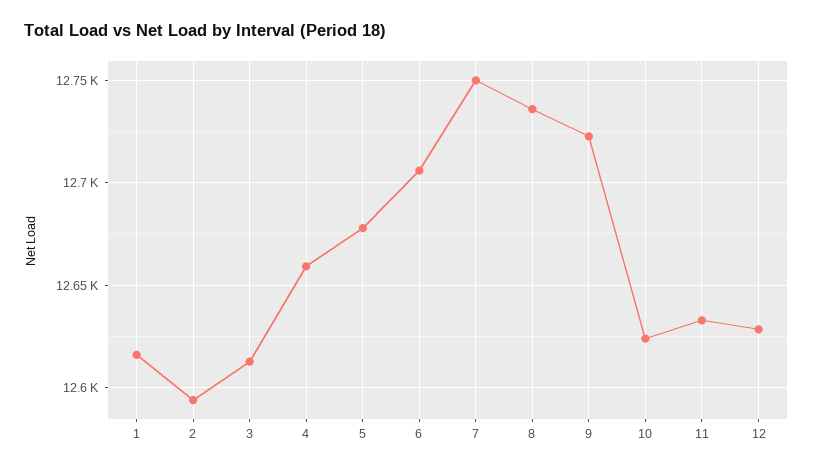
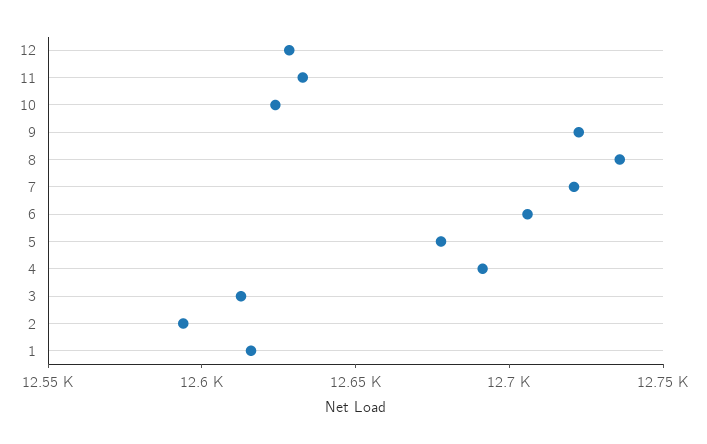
  {
    "1": 12615,
    "2": 12595,
    "3": 12615,
-   "4": 12660,
+   "4": 12690,
    "5": 12680,
    "6": 12705,
-   "7": 12750,
+   "7": 12720,
    "8": 12735,
    "9": 12725,
    "10": 12625,
    "11": 12635,
    "12": 12630
  }

